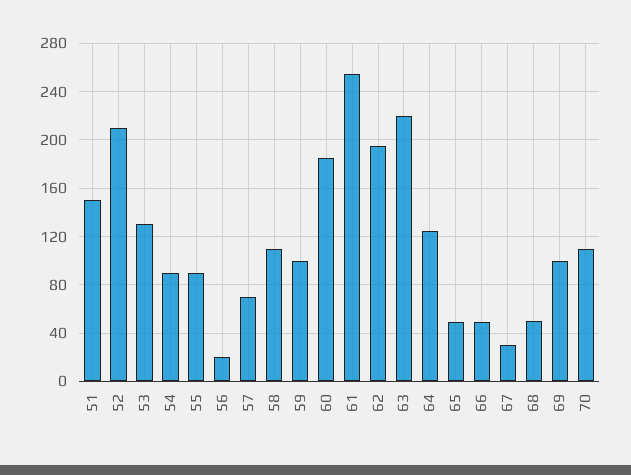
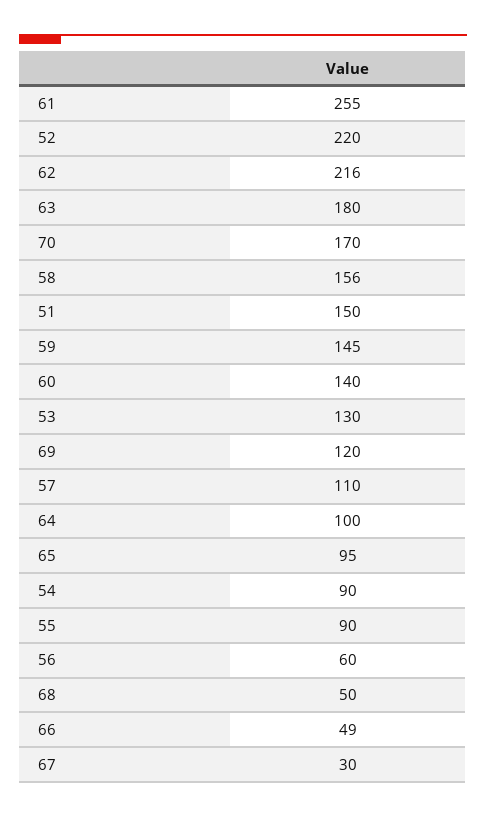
  {
    "51": 150,
-   "52": 210,
+   "52": 220,
    "53": 130,
    "54": 90,
    "55": 90,
-   "56": 20,
+   "56": 60,
-   "57": 70,
+   "57": 110,
-   "58": 110,
+   "58": 156,
-   "59": 100,
+   "59": 145,
-   "60": 185,
+   "60": 140,
    "61": 255,
-   "62": 195,
+   "62": 216,
-   "63": 220,
+   "63": 180,
-   "64": 125,
+   "64": 100,
-   "65": 50,
+   "65": 95,
    "66": 49,
    "67": 30,
    "68": 50,
-   "69": 100,
+   "69": 120,
-   "70": 110
+   "70": 170
  }

